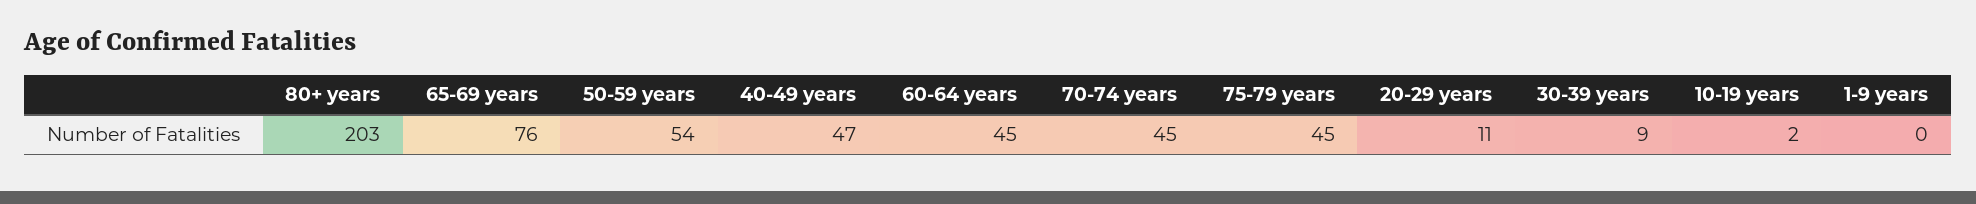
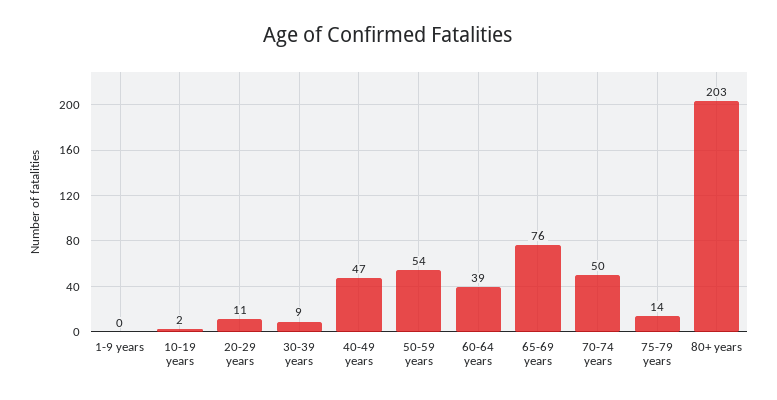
  {
    "80+ years": 203,
    "65-69 years": 76,
    "50-59 years": 54,
    "40-49 years": 47,
-   "60-64 years": 45,
+   "60-64 years": 39,
-   "70-74 years": 45,
+   "70-74 years": 50,
-   "75-79 years": 45,
+   "75-79 years": 14,
    "20-29 years": 11,
    "30-39 years": 9,
    "10-19 years": 2,
    "1-9 years": 0
  }

